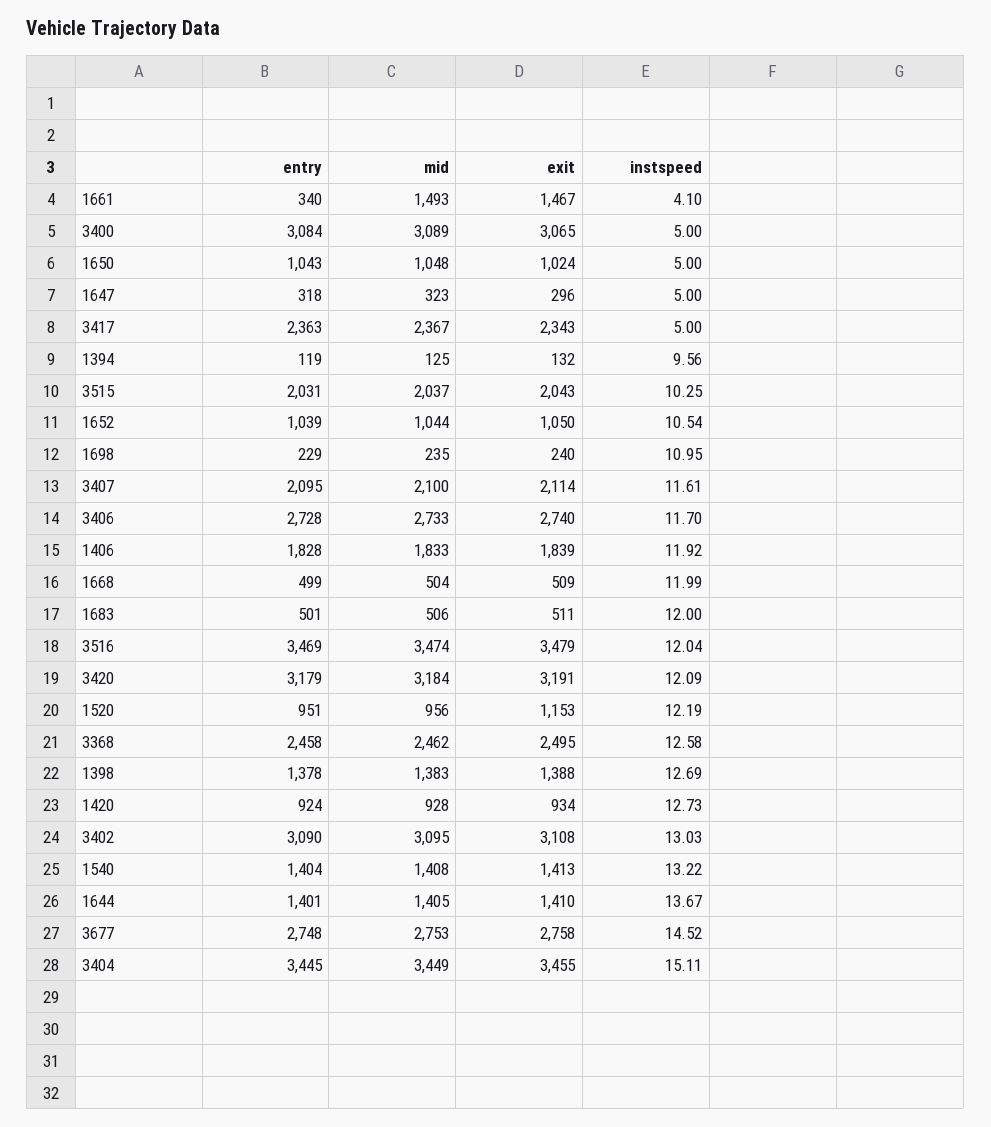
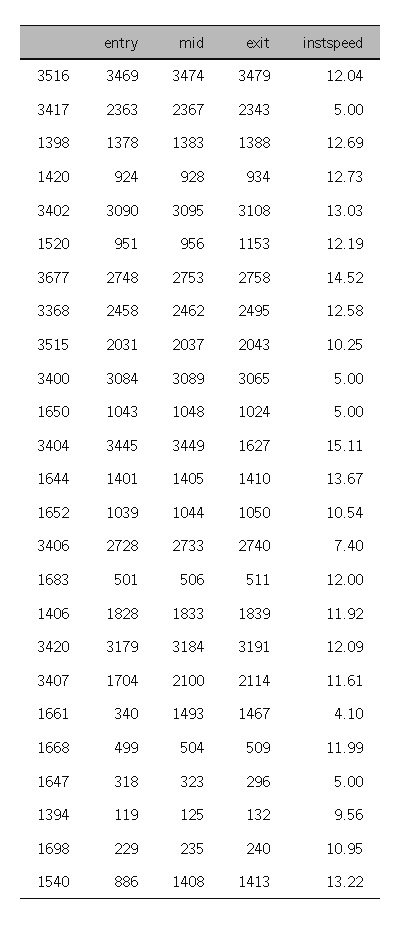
  {
    "entry": {
      "1661": 340,
      "3400": 3084,
      "1650": 1043,
      "1647": 318,
      "3417": 2363,
      "1394": 119,
      "3515": 2031,
      "1652": 1039,
      "1698": 229,
-     "3407": 2095,
+     "3407": 1704,
      "3406": 2728,
      "1406": 1828,
      "1668": 499,
      "1683": 501,
      "3516": 3469,
      "3420": 3179,
      "1520": 951,
      "3368": 2458,
      "1398": 1378,
      "1420": 924,
      "3402": 3090,
-     "1540": 1404,
+     "1540": 886,
      "1644": 1401,
      "3677": 2748,
      "3404": 3445
    },
    "mid": {
      "1661": 1493,
      "3400": 3089,
      "1650": 1048,
      "1647": 323,
      "3417": 2367,
      "1394": 125,
      "3515": 2037,
      "1652": 1044,
      "1698": 235,
      "3407": 2100,
      "3406": 2733,
      "1406": 1833,
      "1668": 504,
      "1683": 506,
      "3516": 3474,
      "3420": 3184,
      "1520": 956,
      "3368": 2462,
      "1398": 1383,
      "1420": 928,
      "3402": 3095,
      "1540": 1408,
      "1644": 1405,
      "3677": 2753,
      "3404": 3449
    },
    "exit": {
      "1661": 1467,
      "3400": 3065,
      "1650": 1024,
      "1647": 296,
      "3417": 2343,
      "1394": 132,
      "3515": 2043,
      "1652": 1050,
      "1698": 240,
      "3407": 2114,
      "3406": 2740,
      "1406": 1839,
      "1668": 509,
      "1683": 511,
      "3516": 3479,
      "3420": 3191,
      "1520": 1153,
      "3368": 2495,
      "1398": 1388,
      "1420": 934,
      "3402": 3108,
      "1540": 1413,
      "1644": 1410,
      "3677": 2758,
-     "3404": 3455
+     "3404": 1627
    },
    "instspeed": {
      "1661": 4.1,
      "3400": 5,
      "1650": 5,
      "1647": 5,
      "3417": 5,
      "1394": 9.56,
      "3515": 10.25,
      "1652": 10.54,
      "1698": 10.95,
      "3407": 11.61,
-     "3406": 11.7,
+     "3406": 7.4,
      "1406": 11.92,
      "1668": 11.99,
      "1683": 12,
      "3516": 12.04,
      "3420": 12.09,
      "1520": 12.19,
      "3368": 12.58,
      "1398": 12.69,
      "1420": 12.73,
      "3402": 13.03,
      "1540": 13.22,
      "1644": 13.67,
      "3677": 14.52,
      "3404": 15.11
    }
  }

